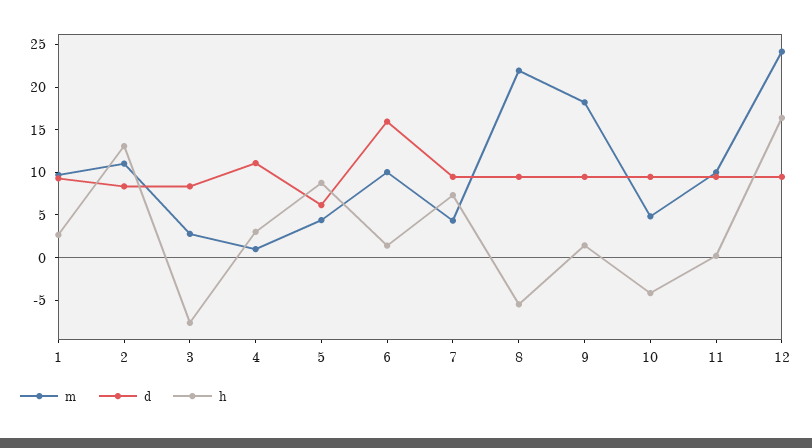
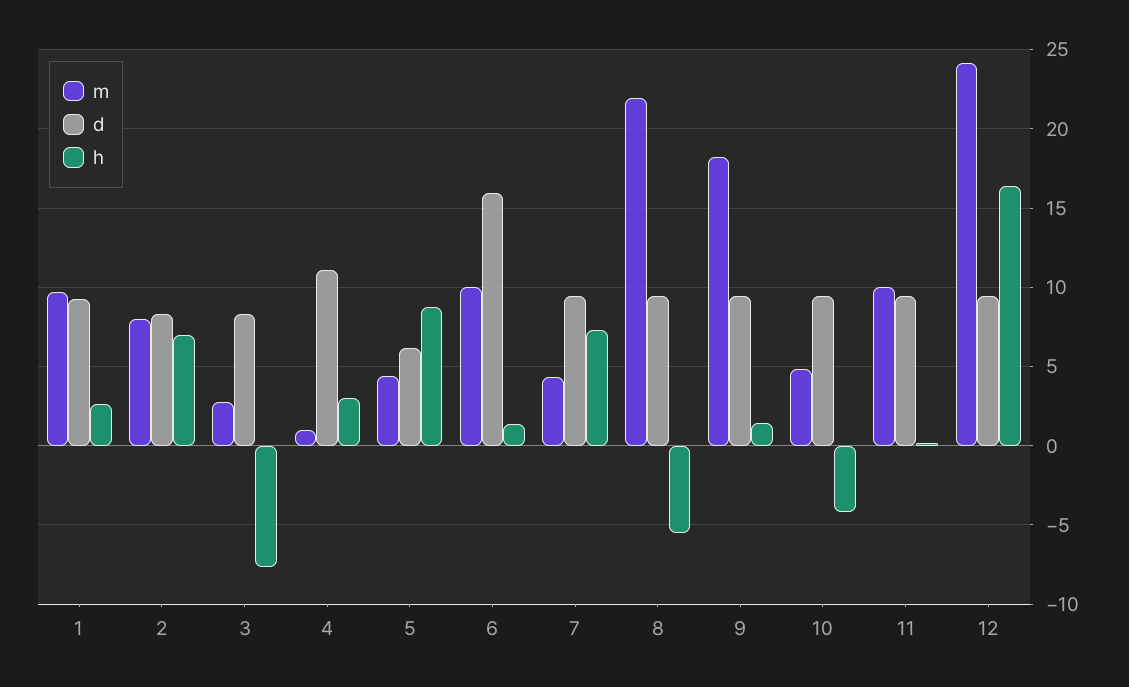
  {
    "m": {
      "1": 9.5,
-     "2": 11,
+     "2": 8,
      "3": 3,
      "4": 1,
      "5": 4.5,
      "6": 10,
      "7": 4.5,
      "8": 22,
      "9": 18,
      "10": 5,
      "11": 10,
      "12": 24
    },
    "d": {
      "1": 9.5,
      "2": 8.5,
      "3": 8.5,
      "4": 11,
      "5": 6,
      "6": 16,
      "7": 9.5,
      "8": 9.5,
      "9": 9.5,
      "10": 9.5,
      "11": 9.5,
      "12": 9.5
    },
    "h": {
      "1": 2.5,
-     "2": 13,
+     "2": 7,
      "3": -7.5,
      "4": 3,
      "5": 8.5,
      "6": 1.5,
      "7": 7.5,
      "8": -5.5,
      "9": 1.5,
      "10": -4,
      "11": 0,
      "12": 16.5
    }
  }

